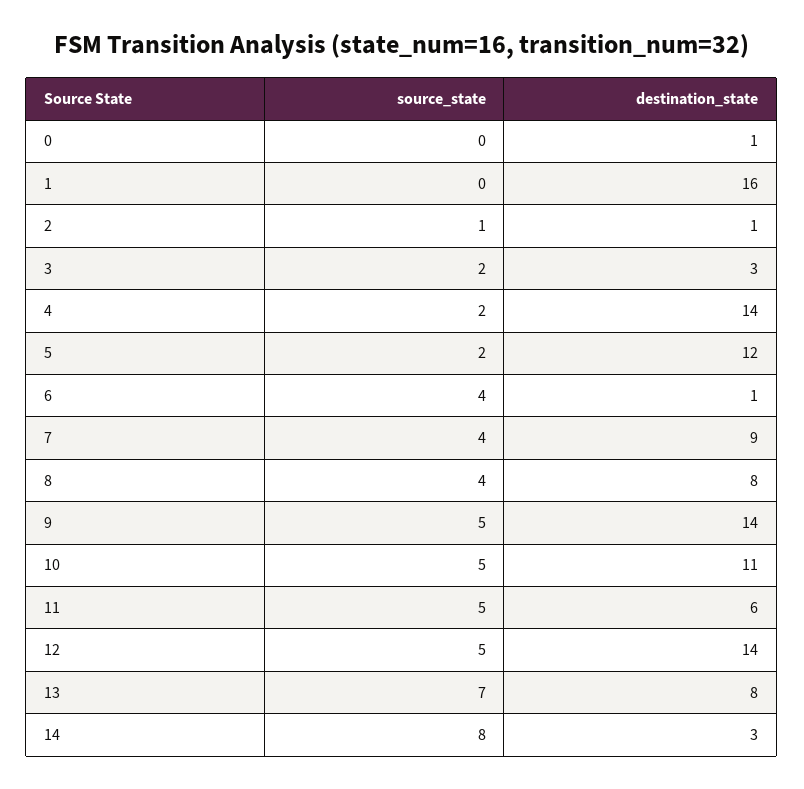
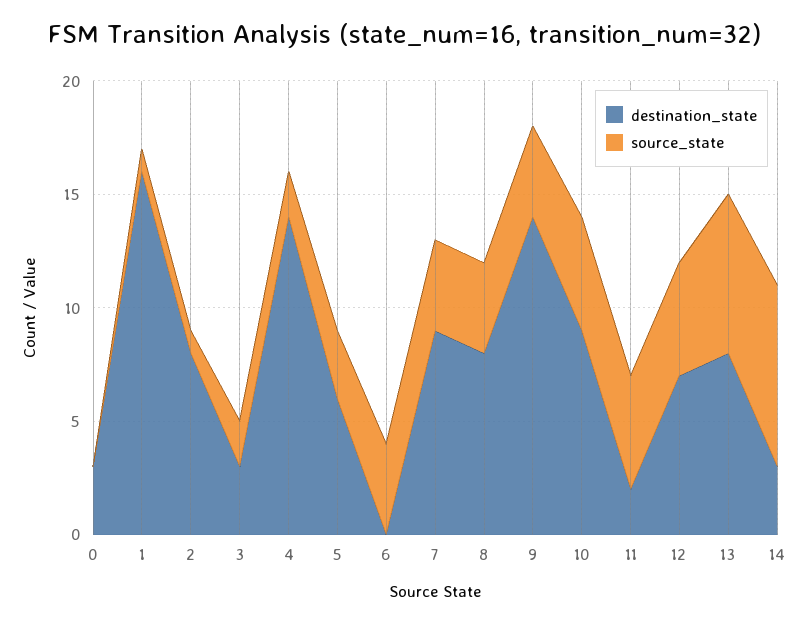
  {
    "source_state": {
      "0": 0,
-     "1": 0,
+     "1": 1,
      "2": 1,
      "3": 2,
      "4": 2,
-     "5": 2,
+     "5": 3,
      "6": 4,
      "7": 4,
      "8": 4,
-     "9": 5,
+     "9": 4,
      "10": 5,
      "11": 5,
      "12": 5,
      "13": 7,
      "14": 8
    },
    "destination_state": {
-     "0": 1,
+     "0": 3,
      "1": 16,
-     "2": 1,
+     "2": 8,
      "3": 3,
      "4": 14,
-     "5": 12,
+     "5": 6,
-     "6": 1,
+     "6": 0,
      "7": 9,
      "8": 8,
      "9": 14,
-     "10": 11,
+     "10": 9,
-     "11": 6,
+     "11": 2,
-     "12": 14,
+     "12": 7,
      "13": 8,
      "14": 3
    }
  }

